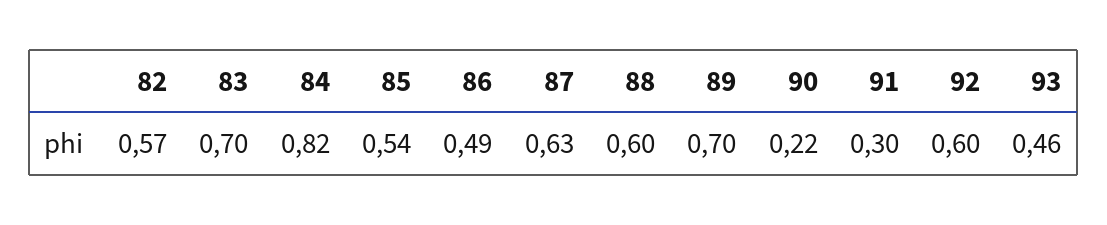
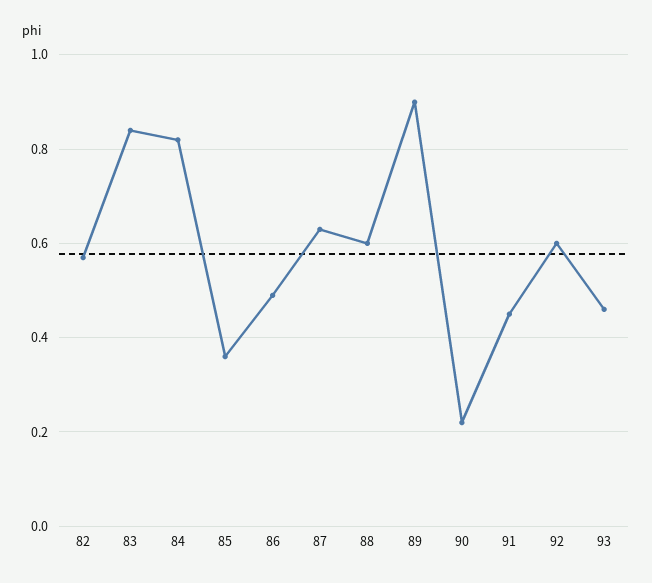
  {
    "82": 0.57,
-   "83": 0.7,
+   "83": 0.85,
    "84": 0.82,
-   "85": 0.54,
+   "85": 0.35,
    "86": 0.49,
    "87": 0.63,
    "88": 0.6,
-   "89": 0.7,
+   "89": 0.9,
    "90": 0.22,
-   "91": 0.3,
+   "91": 0.45,
    "92": 0.6,
    "93": 0.46
  }

